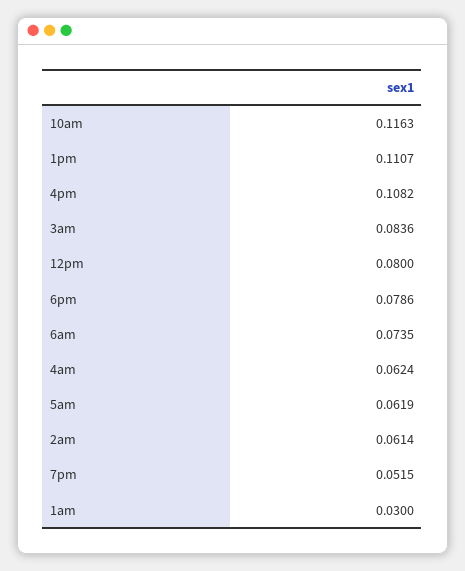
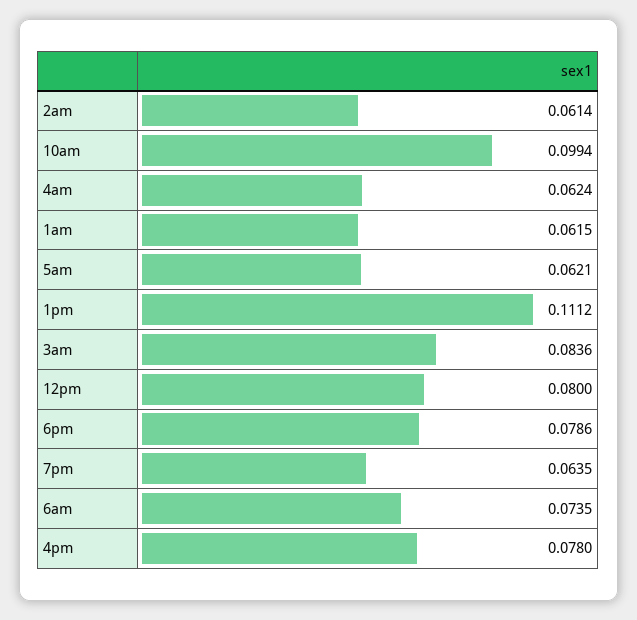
  {
-   "10am": 0.1163,
+   "10am": 0.0994,
-   "1pm": 0.1107,
+   "1pm": 0.1112,
-   "4pm": 0.1082,
+   "4pm": 0.078,
    "3am": 0.0836,
    "12pm": 0.08,
    "6pm": 0.0786,
    "6am": 0.0735,
    "4am": 0.0624,
-   "5am": 0.0619,
+   "5am": 0.0621,
    "2am": 0.0614,
-   "7pm": 0.0515,
+   "7pm": 0.0635,
-   "1am": 0.03
+   "1am": 0.0615
  }

